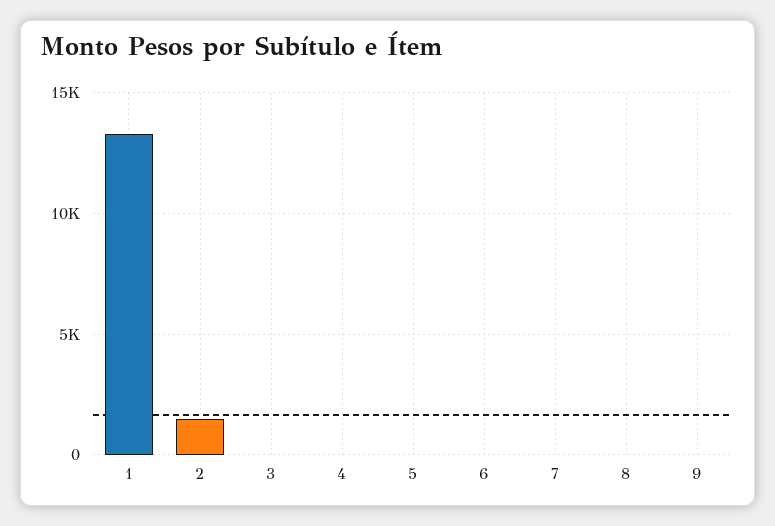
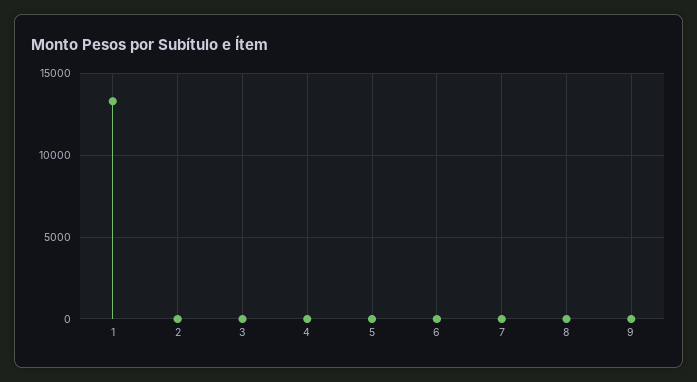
  {
    "1": 13500,
-   "2": 1500,
+   "2": 0,
    "3": 0,
    "4": 0,
    "5": 0,
    "6": 0,
    "7": 0,
    "8": 0,
    "9": 0
  }

